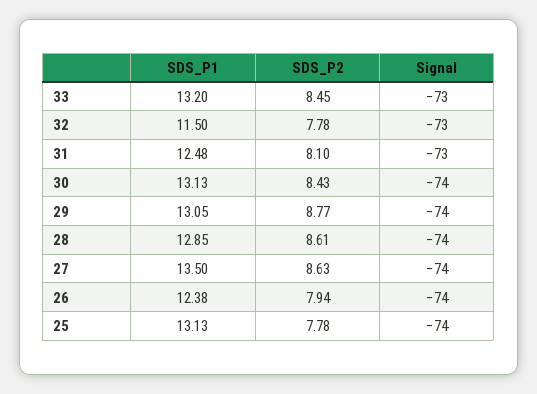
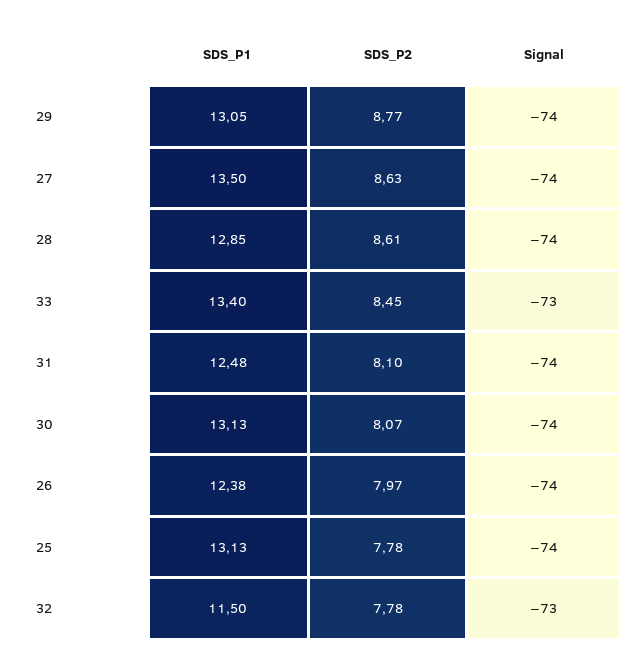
  {
    "SDS_P1": {
-     "33": 13.2,
+     "33": 13.4,
      "32": 11.5,
      "31": 12.48,
      "30": 13.13,
      "29": 13.05,
      "28": 12.85,
      "27": 13.5,
      "26": 12.38,
      "25": 13.13
    },
    "SDS_P2": {
      "33": 8.45,
      "32": 7.78,
      "31": 8.1,
-     "30": 8.43,
+     "30": 8.07,
      "29": 8.77,
      "28": 8.61,
      "27": 8.63,
-     "26": 7.94,
+     "26": 7.97,
      "25": 7.78
    },
    "Signal": {
      "33": -73,
      "32": -73,
-     "31": -73,
+     "31": -74,
      "30": -74,
      "29": -74,
      "28": -74,
      "27": -74,
      "26": -74,
      "25": -74
    }
  }

